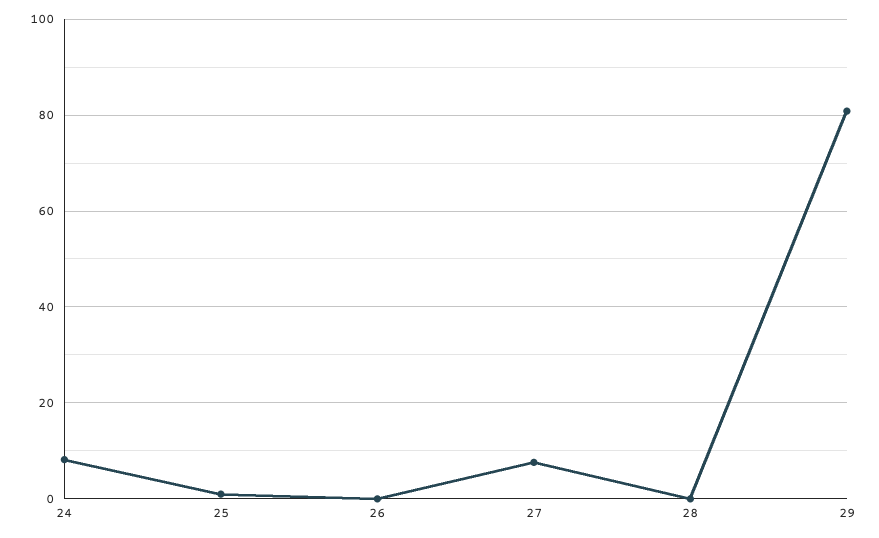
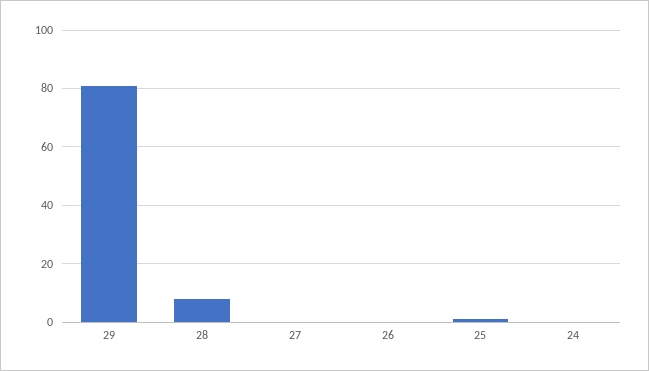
  {
-   "24": 8,
+   "24": 0,
    "25": 2,
    "26": 0,
-   "27": 8,
+   "27": 0,
-   "28": 0,
+   "28": 7.5,
    "29": 80
  }

